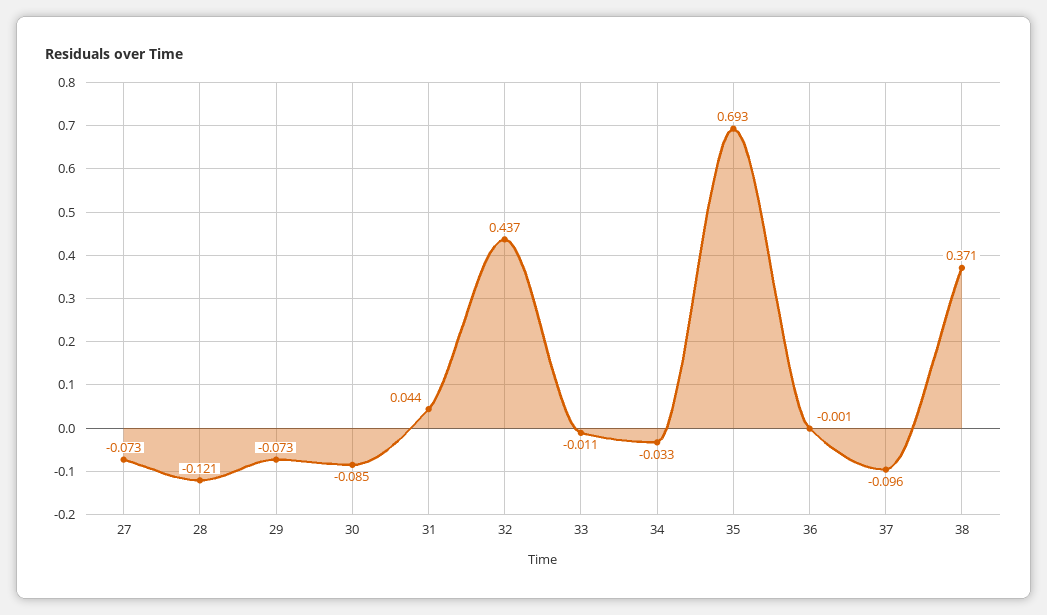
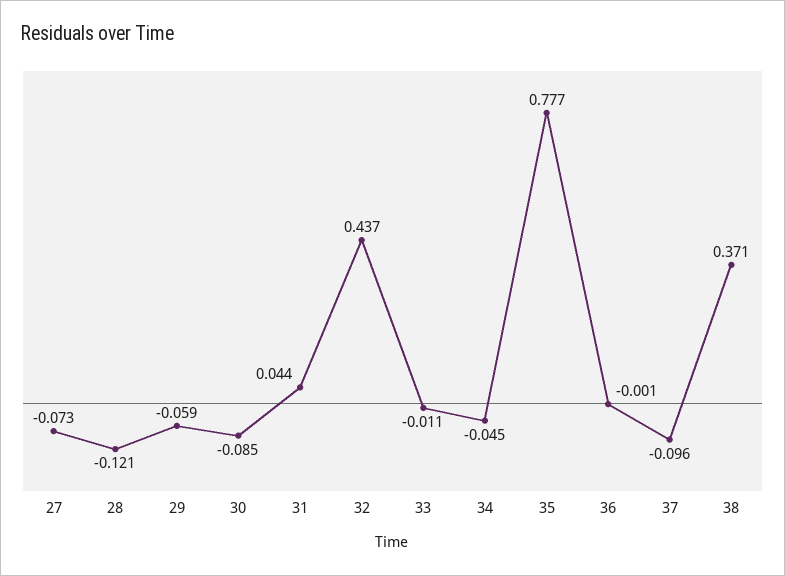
  {
    "27": -0.073,
    "28": -0.121,
-   "29": -0.073,
+   "29": -0.059,
    "30": -0.085,
    "31": 0.044,
    "32": 0.437,
    "33": -0.011,
-   "34": -0.033,
+   "34": -0.045,
-   "35": 0.693,
+   "35": 0.777,
    "36": -0.001,
    "37": -0.096,
    "38": 0.371
  }

